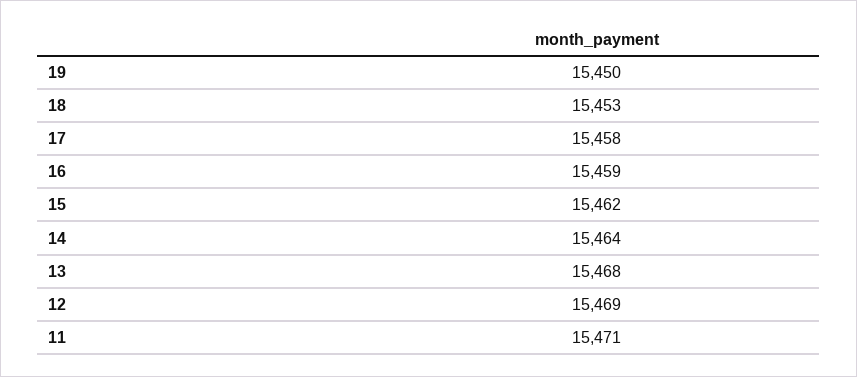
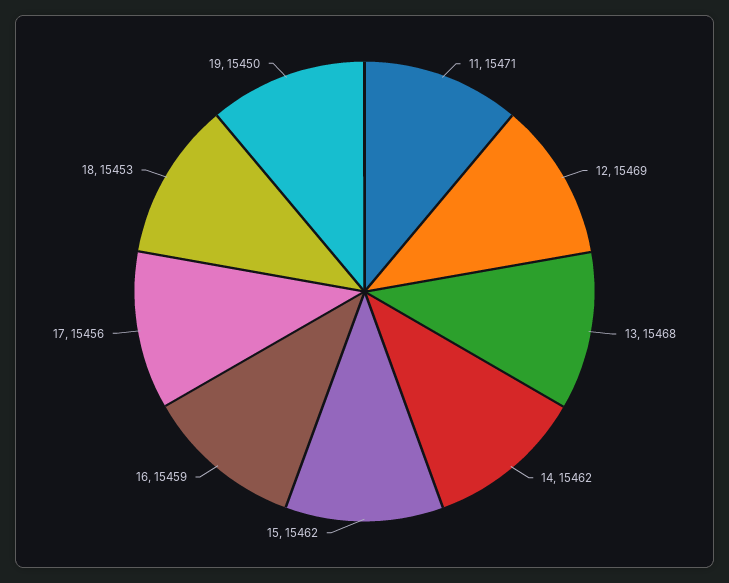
  {
    "19": 15450,
    "18": 15453,
-   "17": 15458,
+   "17": 15456,
    "16": 15459,
    "15": 15462,
-   "14": 15464,
+   "14": 15462,
    "13": 15468,
    "12": 15469,
    "11": 15471
  }

